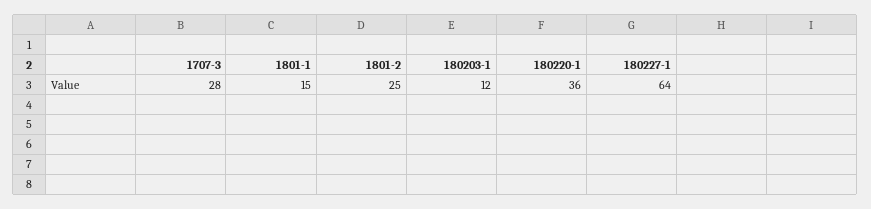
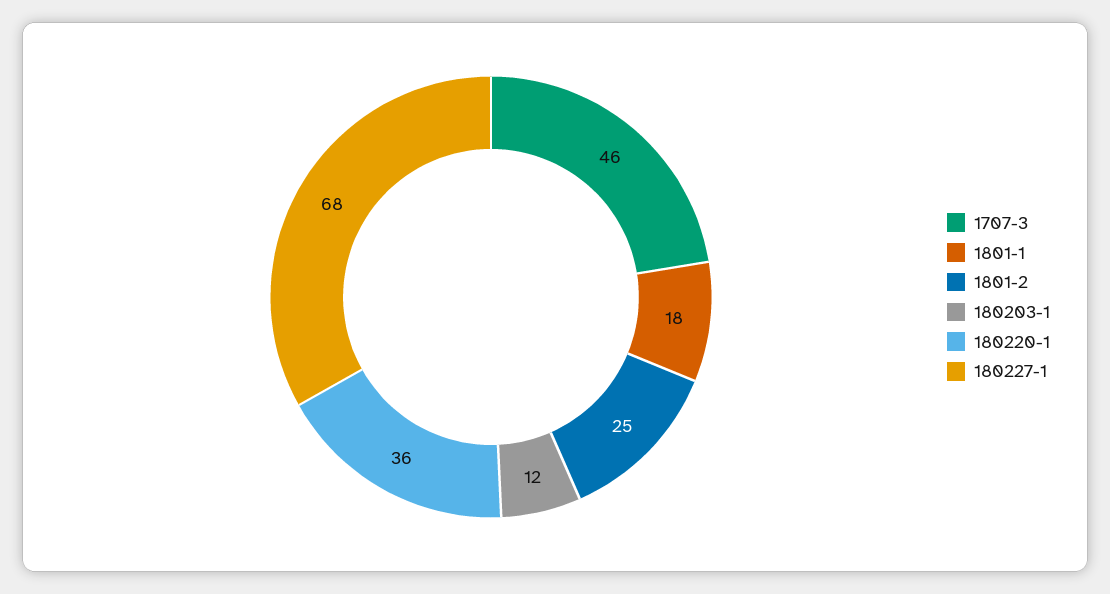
  {
-   "1707-3": 28,
+   "1707-3": 46,
-   "1801-1": 15,
+   "1801-1": 18,
    "1801-2": 25,
    "180203-1": 12,
    "180220-1": 36,
-   "180227-1": 64
+   "180227-1": 68
  }

